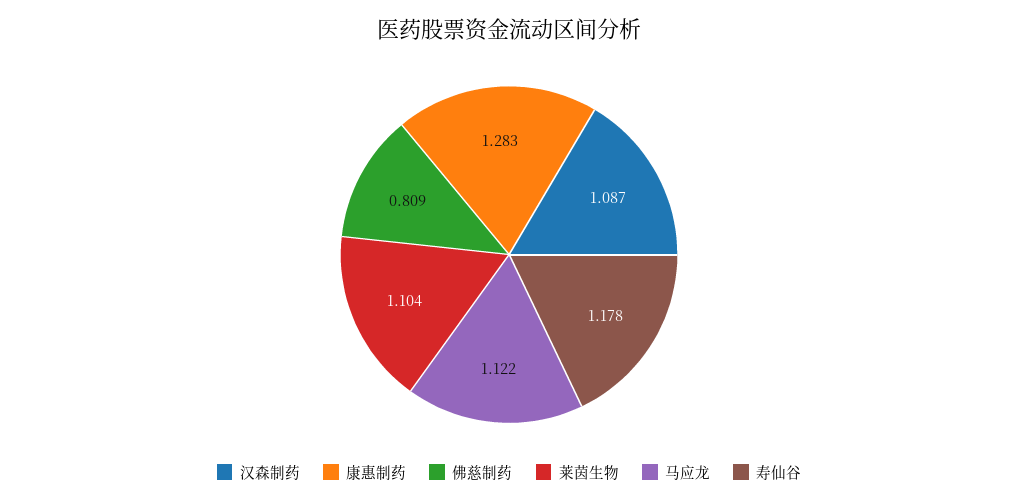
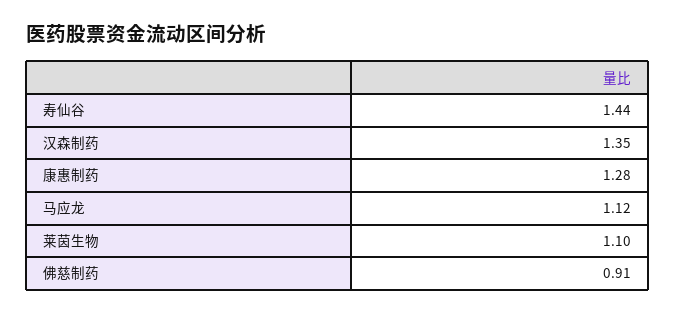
  {
-   "汉森制药": 1.087,
+   "汉森制药": 1.35,
    "康惠制药": 1.283,
-   "佛慈制药": 0.809,
+   "佛慈制药": 0.91,
    "莱茵生物": 1.104,
    "马应龙": 1.122,
-   "寿仙谷": 1.178
+   "寿仙谷": 1.44
  }

